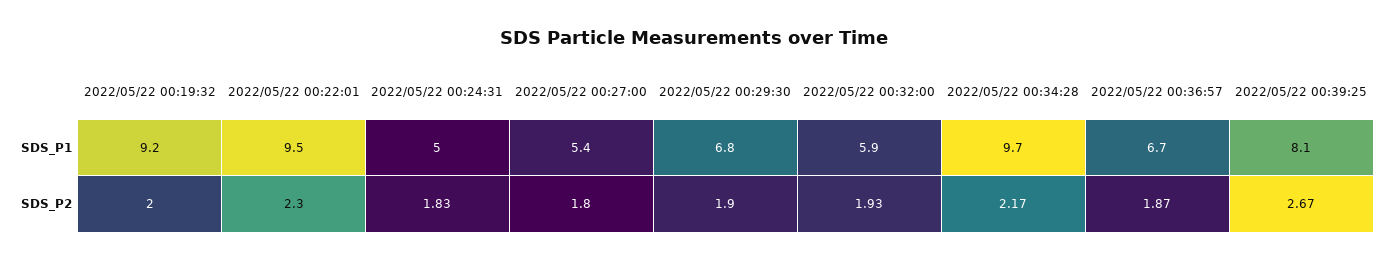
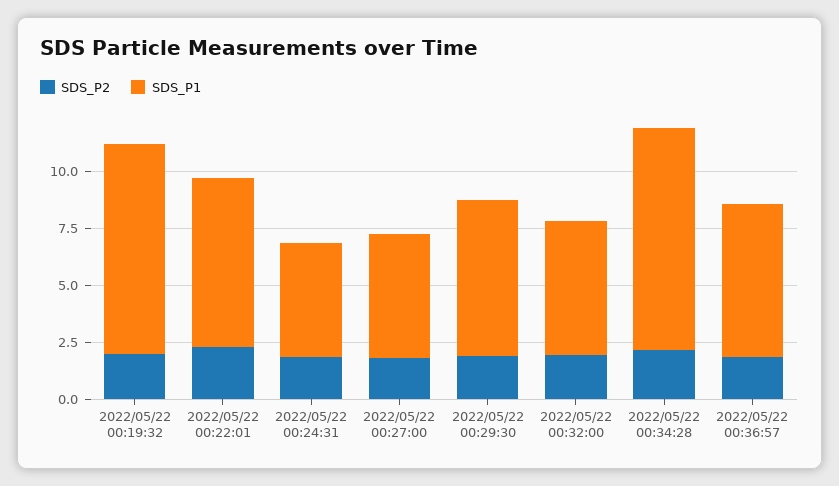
  {
    "SDS_P1": {
      "2022/05/22 00:19:32": 9.2,
-     "2022/05/22 00:22:01": 9.5,
+     "2022/05/22 00:22:01": 7.5,
      "2022/05/22 00:24:31": 5,
      "2022/05/22 00:27:00": 5.4,
      "2022/05/22 00:29:30": 6.8,
      "2022/05/22 00:32:00": 5.9,
      "2022/05/22 00:34:28": 9.7,
-     "2022/05/22 00:36:57": 6.7,
+     "2022/05/22 00:36:57": 6.7
-     "2022/05/22 00:39:25": 8.1
    },
    "SDS_P2": {
      "2022/05/22 00:19:32": 2,
      "2022/05/22 00:22:01": 2.3,
      "2022/05/22 00:24:31": 1.83,
      "2022/05/22 00:27:00": 1.8,
      "2022/05/22 00:29:30": 1.9,
      "2022/05/22 00:32:00": 1.93,
      "2022/05/22 00:34:28": 2.17,
-     "2022/05/22 00:36:57": 1.87,
+     "2022/05/22 00:36:57": 1.87
-     "2022/05/22 00:39:25": 2.67
    }
  }

